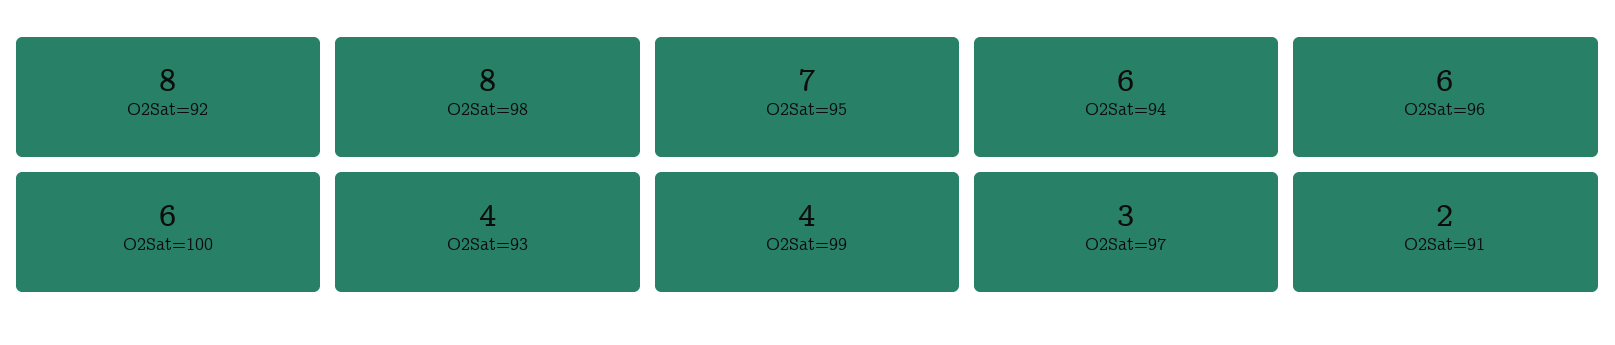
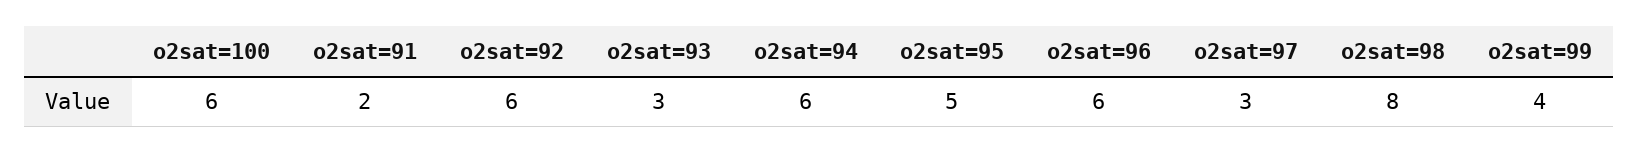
  {
-   "O2Sat=92": 8,
+   "O2Sat=92": 6,
    "O2Sat=98": 8,
-   "O2Sat=95": 7,
+   "O2Sat=95": 5,
    "O2Sat=94": 6,
    "O2Sat=96": 6,
    "O2Sat=100": 6,
-   "O2Sat=93": 4,
+   "O2Sat=93": 3,
    "O2Sat=99": 4,
    "O2Sat=97": 3,
    "O2Sat=91": 2
  }

